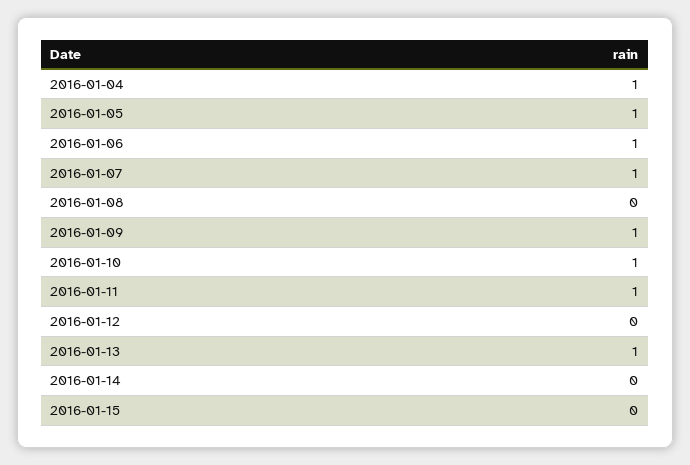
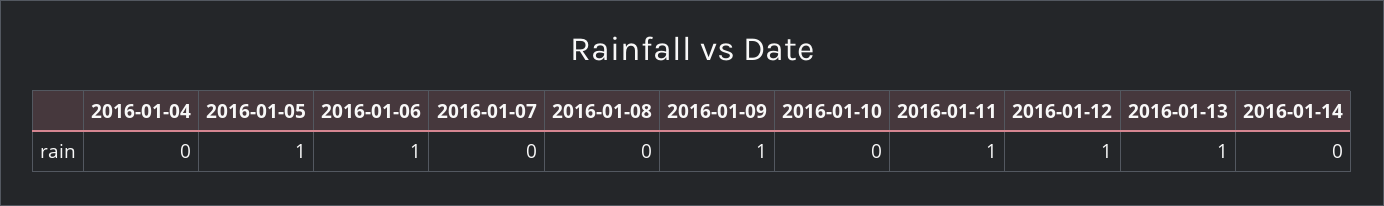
  {
-   "2016-01-04": 1,
+   "2016-01-04": 0,
    "2016-01-05": 1,
    "2016-01-06": 1,
-   "2016-01-07": 1,
+   "2016-01-07": 0,
    "2016-01-08": 0,
    "2016-01-09": 1,
-   "2016-01-10": 1,
+   "2016-01-10": 0,
    "2016-01-11": 1,
-   "2016-01-12": 0,
+   "2016-01-12": 1,
    "2016-01-13": 1,
-   "2016-01-14": 0,
+   "2016-01-14": 0
-   "2016-01-15": 0
  }

